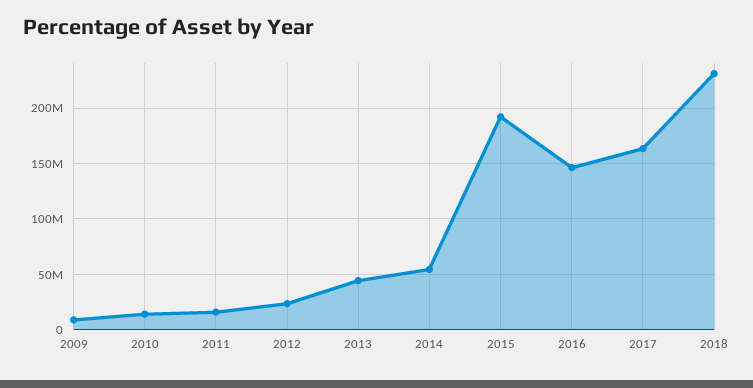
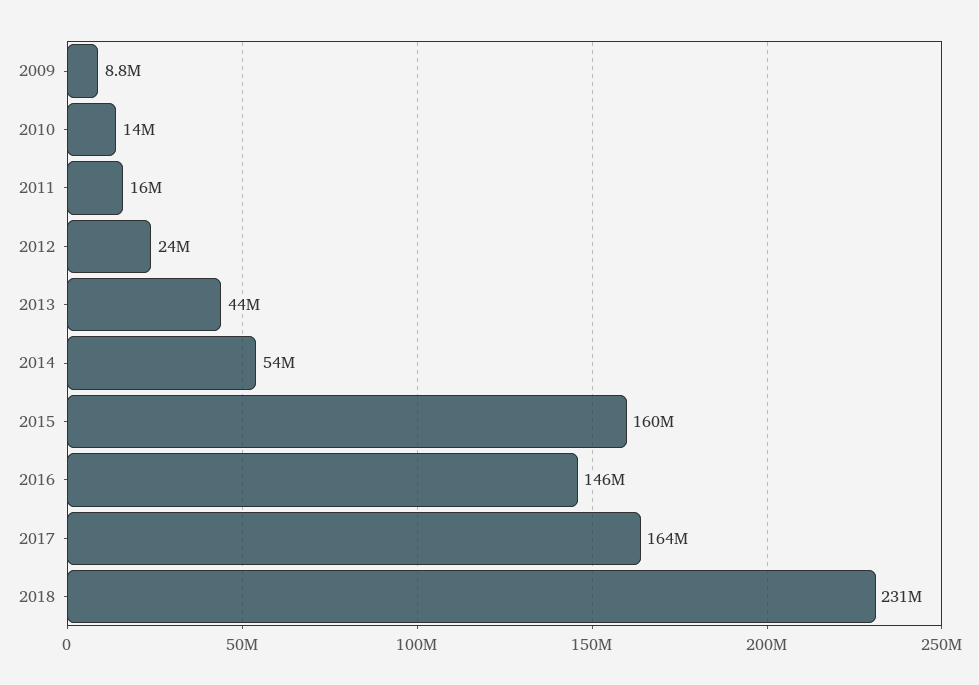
  {
    "2009": 8800000,
    "2010": 14000000,
    "2011": 16000000,
    "2012": 24000000,
    "2013": 44000000,
    "2014": 54000000,
-   "2015": 190000000,
+   "2015": 160000000,
    "2016": 146000000,
    "2017": 164000000,
    "2018": 231000000
  }

